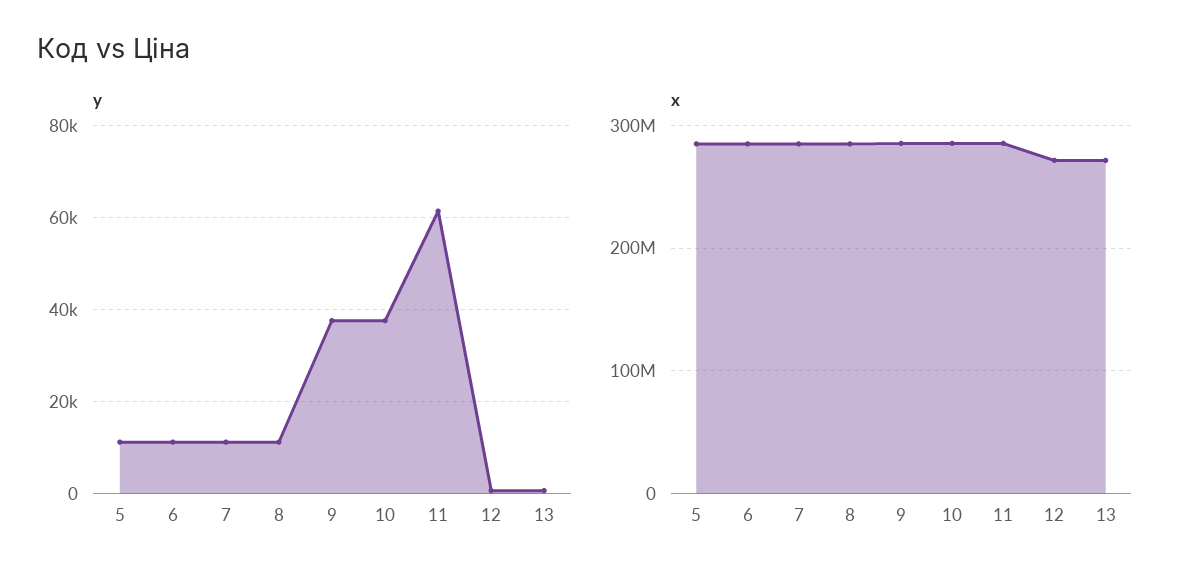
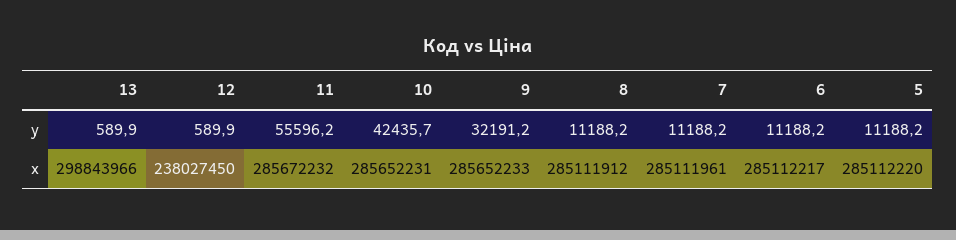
  {
    "y": {
      "5": 11188.2,
      "6": 11188.2,
      "7": 11188.2,
      "8": 11188.2,
-     "9": 38000,
+     "9": 32191.2,
-     "10": 38000,
+     "10": 42435.7,
-     "11": 62000,
+     "11": 55596.2,
      "12": 589.9,
      "13": 589.9
    },
    "x": {
      "5": 285112220,
      "6": 285112217,
      "7": 285111961,
      "8": 285111912,
      "9": 285652233,
      "10": 285652231,
      "11": 285672232,
-     "12": 270000000,
+     "12": 238027450,
-     "13": 270000000
+     "13": 298843966
    }
  }

